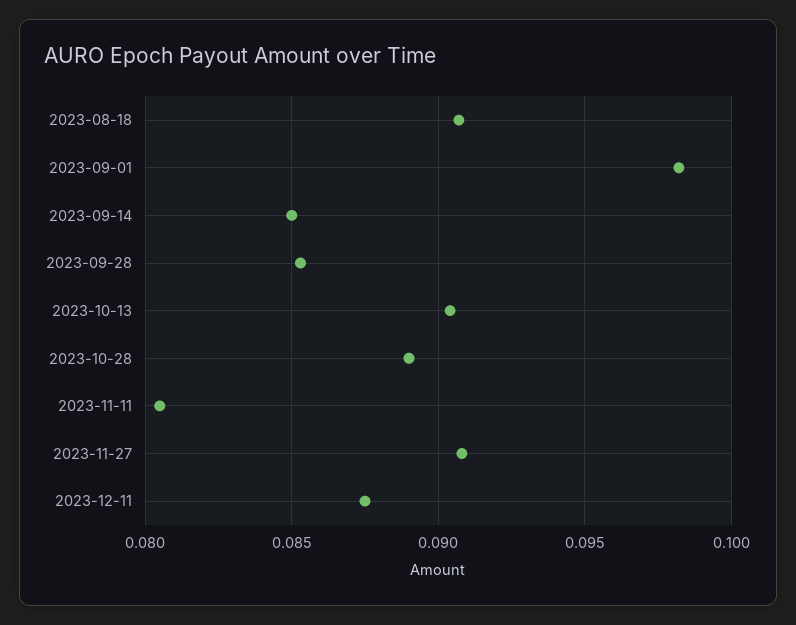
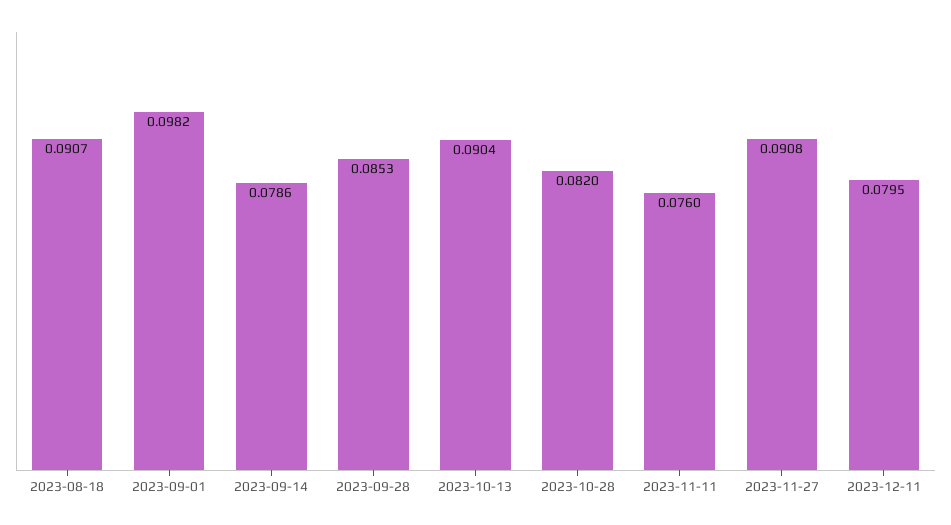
  {
    "2023-08-18": 0.0907,
    "2023-09-01": 0.0982,
-   "2023-09-14": 0.085,
+   "2023-09-14": 0.0786,
    "2023-09-28": 0.0853,
    "2023-10-13": 0.0904,
-   "2023-10-28": 0.089,
+   "2023-10-28": 0.082,
-   "2023-11-11": 0.0805,
+   "2023-11-11": 0.076,
    "2023-11-27": 0.0908,
-   "2023-12-11": 0.0875
+   "2023-12-11": 0.0795
  }

